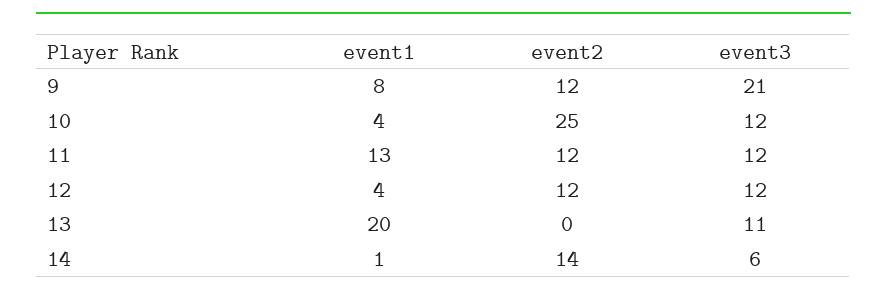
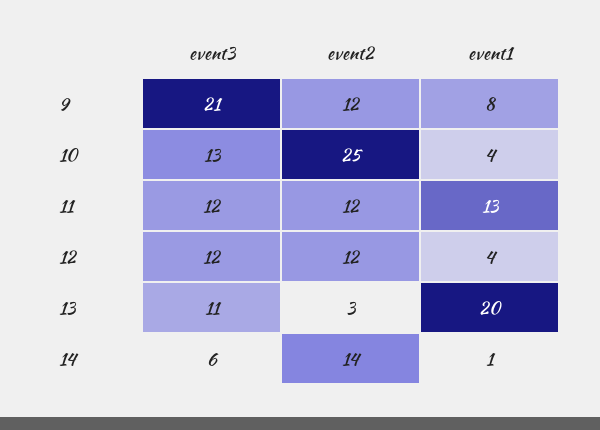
  {
    "event1": {
      "9": 8,
      "10": 4,
      "11": 13,
      "12": 4,
      "13": 20,
      "14": 1
    },
    "event2": {
      "9": 12,
      "10": 25,
      "11": 12,
      "12": 12,
-     "13": 0,
+     "13": 3,
      "14": 14
    },
    "event3": {
      "9": 21,
-     "10": 12,
+     "10": 13,
      "11": 12,
      "12": 12,
      "13": 11,
      "14": 6
    }
  }

